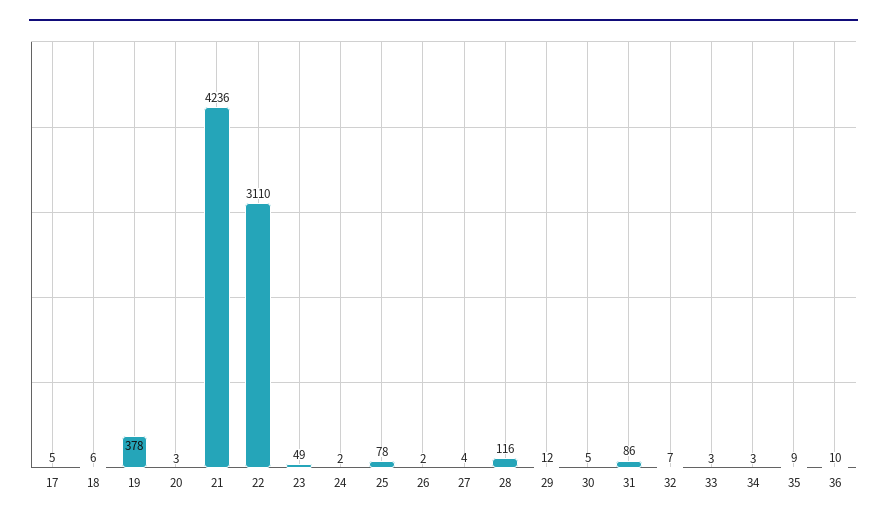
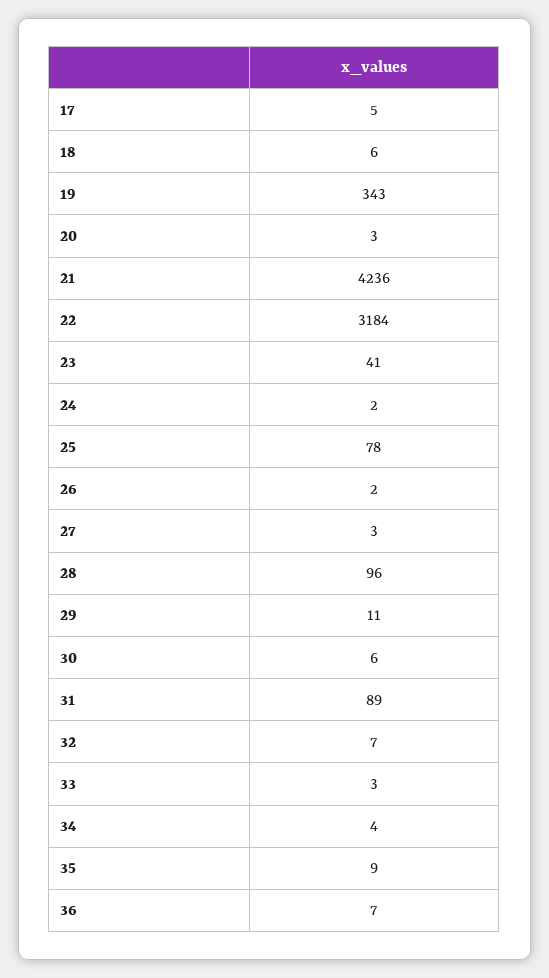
  {
    "17": 5,
    "18": 6,
-   "19": 378,
+   "19": 343,
    "20": 3,
    "21": 4236,
-   "22": 3110,
+   "22": 3184,
-   "23": 49,
+   "23": 41,
    "24": 2,
    "25": 78,
    "26": 2,
-   "27": 4,
+   "27": 3,
-   "28": 116,
+   "28": 96,
-   "29": 12,
+   "29": 11,
-   "30": 5,
+   "30": 6,
-   "31": 86,
+   "31": 89,
    "32": 7,
    "33": 3,
-   "34": 3,
+   "34": 4,
    "35": 9,
-   "36": 10
+   "36": 7
  }

